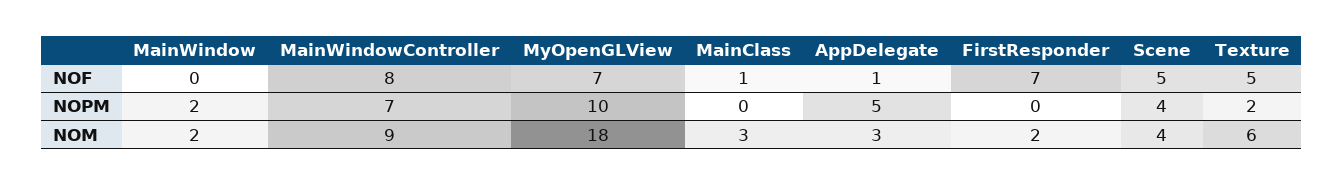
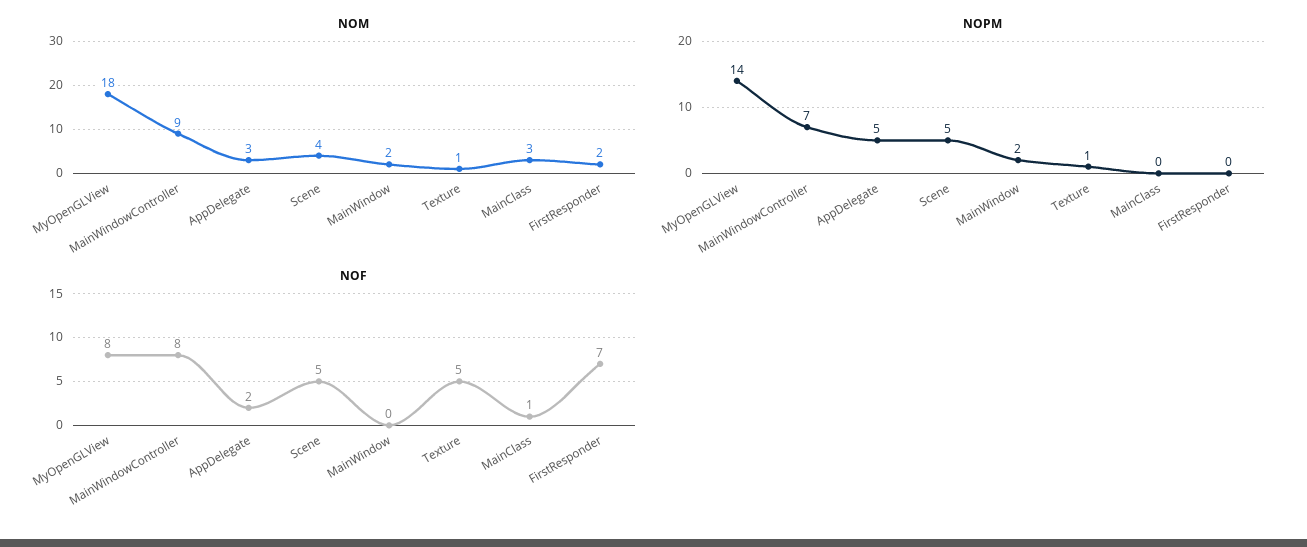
  {
    "NOF": {
      "MainWindow": 0,
      "MainWindowController": 8,
-     "MyOpenGLView": 7,
+     "MyOpenGLView": 8,
      "MainClass": 1,
-     "AppDelegate": 1,
+     "AppDelegate": 2,
      "FirstResponder": 7,
      "Scene": 5,
      "Texture": 5
    },
    "NOPM": {
      "MainWindow": 2,
      "MainWindowController": 7,
-     "MyOpenGLView": 10,
+     "MyOpenGLView": 14,
      "MainClass": 0,
      "AppDelegate": 5,
      "FirstResponder": 0,
-     "Scene": 4,
+     "Scene": 5,
-     "Texture": 2
+     "Texture": 1
    },
    "NOM": {
      "MainWindow": 2,
      "MainWindowController": 9,
      "MyOpenGLView": 18,
      "MainClass": 3,
      "AppDelegate": 3,
      "FirstResponder": 2,
      "Scene": 4,
-     "Texture": 6
+     "Texture": 1
    }
  }

